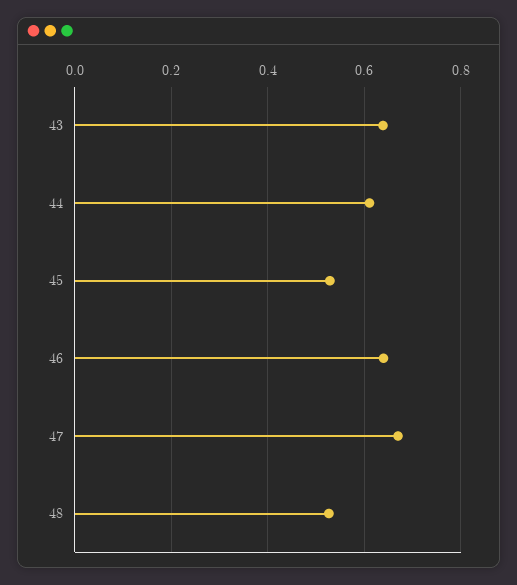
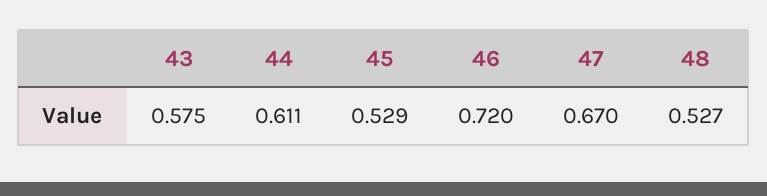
  {
-   "43": 0.64,
+   "43": 0.575,
    "44": 0.611,
    "45": 0.529,
-   "46": 0.64,
+   "46": 0.72,
    "47": 0.67,
    "48": 0.527
  }

